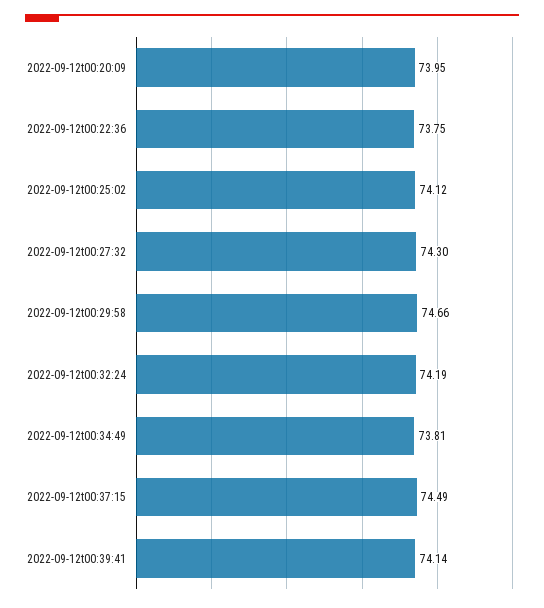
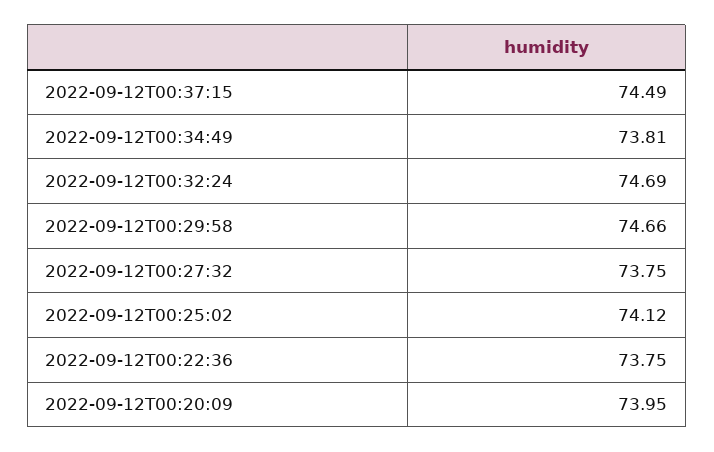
  {
    "2022-09-12t00:20:09": 73.95,
    "2022-09-12t00:22:36": 73.75,
    "2022-09-12t00:25:02": 74.12,
-   "2022-09-12t00:27:32": 74.3,
+   "2022-09-12t00:27:32": 73.75,
    "2022-09-12t00:29:58": 74.66,
-   "2022-09-12t00:32:24": 74.19,
+   "2022-09-12t00:32:24": 74.69,
    "2022-09-12t00:34:49": 73.81,
-   "2022-09-12t00:37:15": 74.49,
+   "2022-09-12t00:37:15": 74.49
-   "2022-09-12t00:39:41": 74.14
  }

